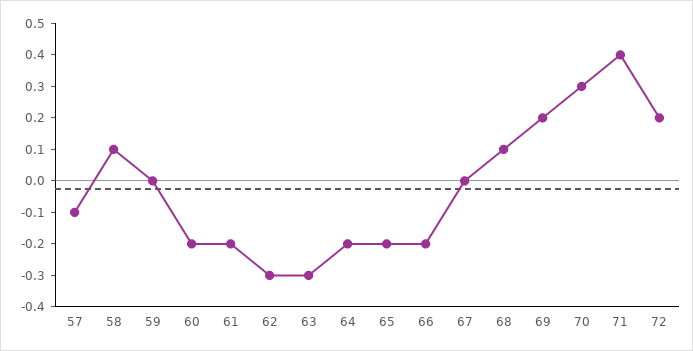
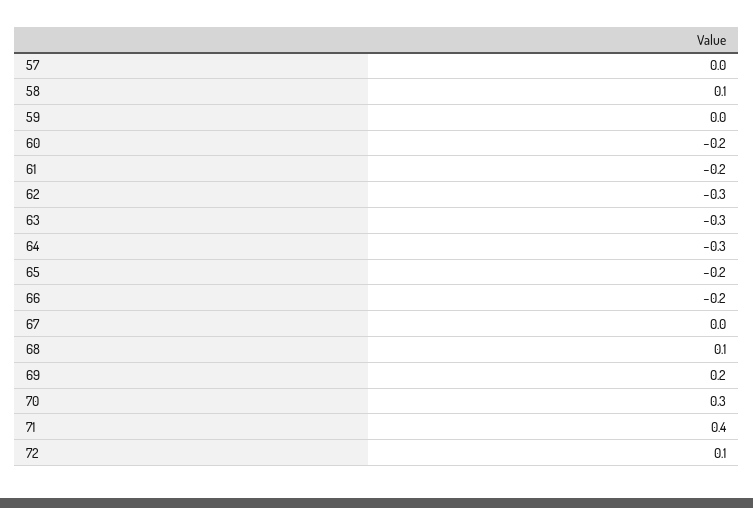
  {
-   "57": -0.1,
+   "57": 0,
    "58": 0.1,
    "59": 0,
    "60": -0.2,
    "61": -0.2,
    "62": -0.3,
    "63": -0.3,
-   "64": -0.2,
+   "64": -0.3,
    "65": -0.2,
    "66": -0.2,
    "67": 0,
    "68": 0.1,
    "69": 0.2,
    "70": 0.3,
    "71": 0.4,
-   "72": 0.2
+   "72": 0.1
  }

